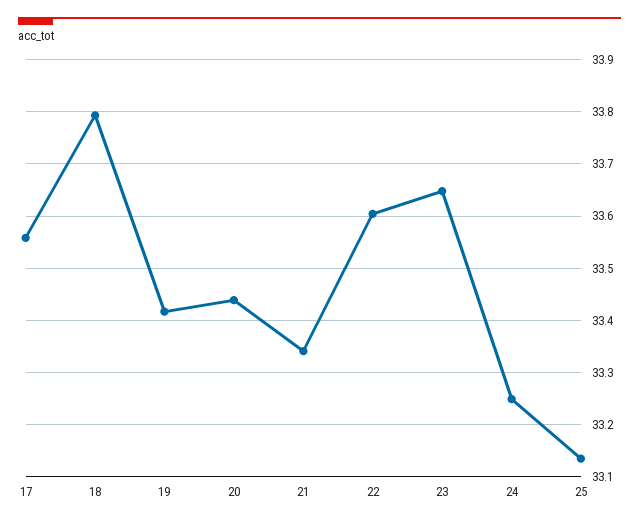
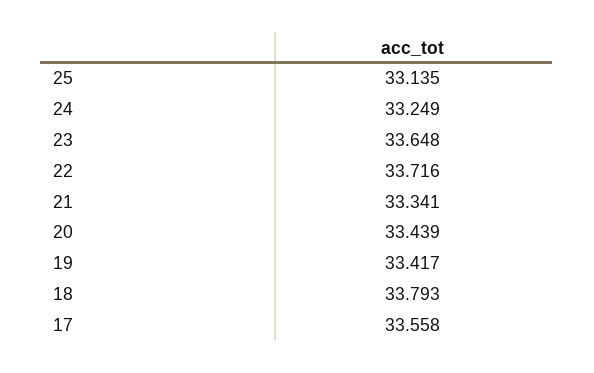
  {
    "17": 33.558,
    "18": 33.793,
    "19": 33.417,
    "20": 33.439,
    "21": 33.341,
-   "22": 33.6,
+   "22": 33.716,
    "23": 33.648,
    "24": 33.249,
    "25": 33.135
  }

